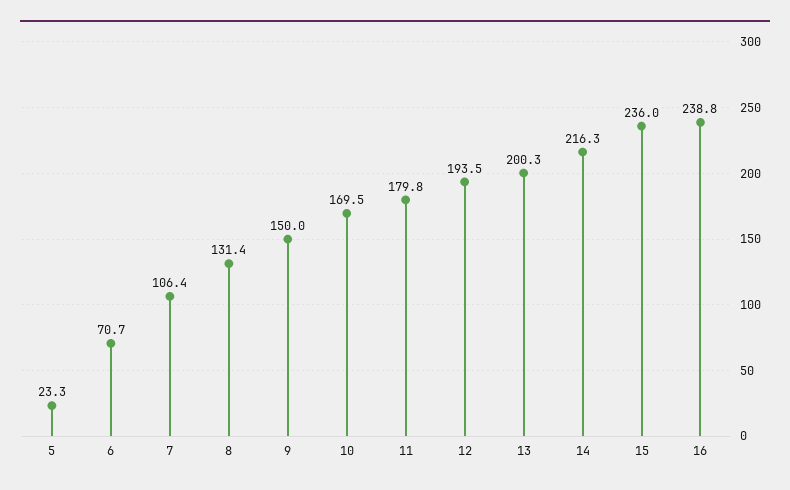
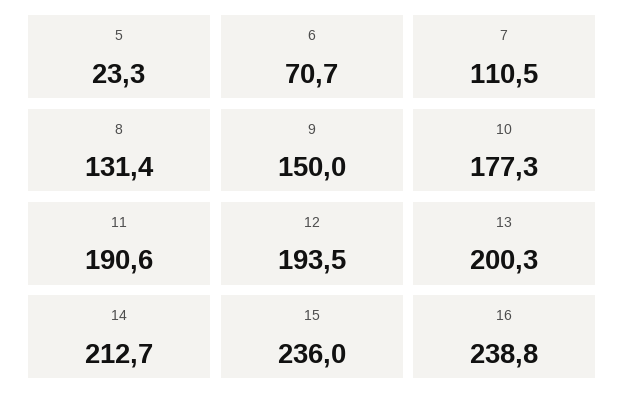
  {
    "5": 23.3,
    "6": 70.7,
-   "7": 106.4,
+   "7": 110.5,
    "8": 131.4,
    "9": 150,
-   "10": 169.5,
+   "10": 177.3,
-   "11": 179.8,
+   "11": 190.6,
    "12": 193.5,
    "13": 200.3,
-   "14": 216.3,
+   "14": 212.7,
    "15": 236,
    "16": 238.8
  }

